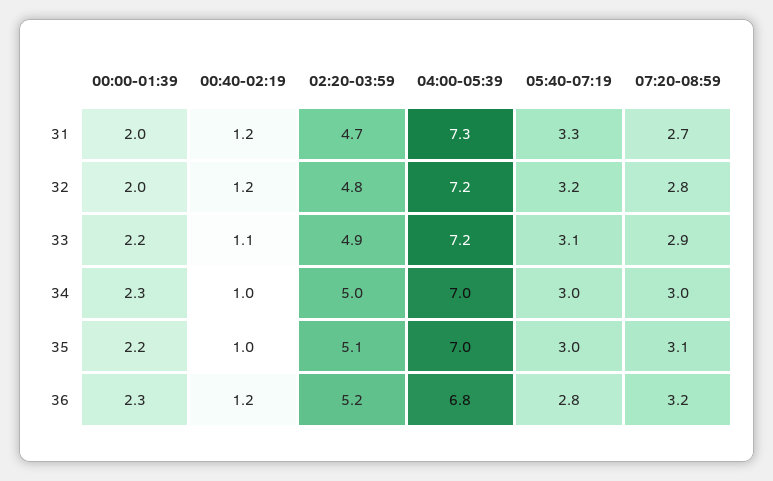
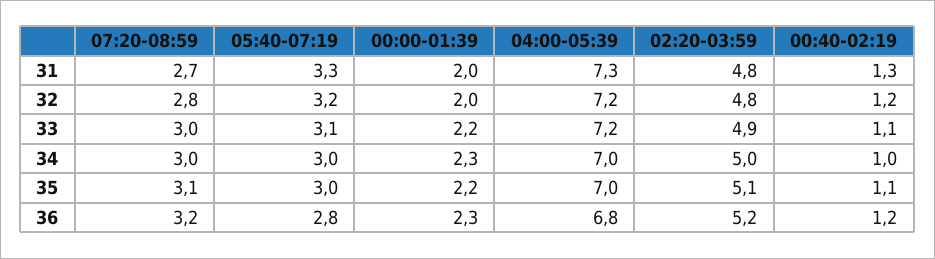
  {
    "00:00-01:39": {
      "31": 2,
      "32": 2,
      "33": 2.2,
      "34": 2.3,
      "35": 2.2,
      "36": 2.3
    },
    "00:40-02:19": {
-     "31": 1.2,
+     "31": 1.3,
      "32": 1.2,
      "33": 1.1,
      "34": 1,
-     "35": 1,
+     "35": 1.1,
      "36": 1.2
    },
    "02:20-03:59": {
-     "31": 4.7,
+     "31": 4.8,
      "32": 4.8,
      "33": 4.9,
      "34": 5,
      "35": 5.1,
      "36": 5.2
    },
    "04:00-05:39": {
      "31": 7.3,
      "32": 7.2,
      "33": 7.2,
      "34": 7,
      "35": 7,
      "36": 6.8
    },
    "05:40-07:19": {
      "31": 3.3,
      "32": 3.2,
      "33": 3.1,
      "34": 3,
      "35": 3,
      "36": 2.8
    },
    "07:20-08:59": {
      "31": 2.7,
      "32": 2.8,
-     "33": 2.9,
+     "33": 3,
      "34": 3,
      "35": 3.1,
      "36": 3.2
    }
  }

